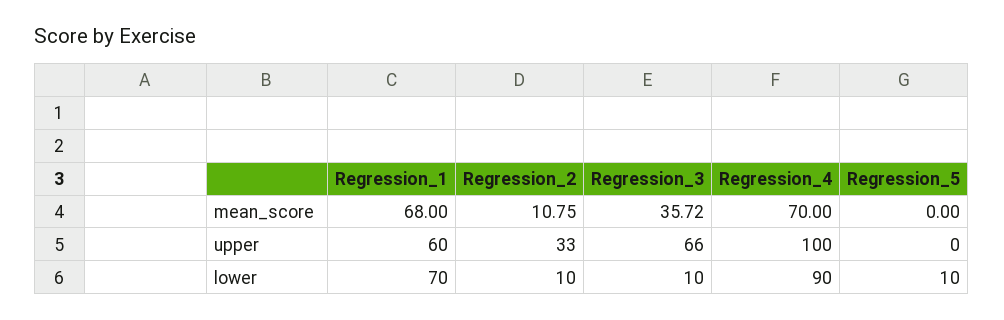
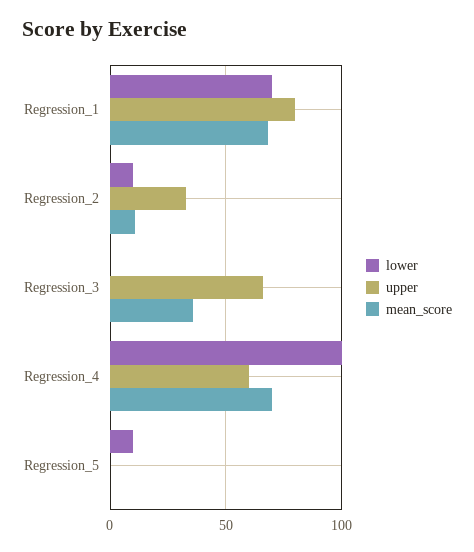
  {
    "mean_score": {
      "Regression_1": 68,
      "Regression_2": 10.75,
      "Regression_3": 35.72,
      "Regression_4": 70,
      "Regression_5": 0
    },
    "upper": {
-     "Regression_1": 60,
+     "Regression_1": 80,
      "Regression_2": 33,
      "Regression_3": 66,
-     "Regression_4": 100,
+     "Regression_4": 60,
      "Regression_5": 0
    },
    "lower": {
      "Regression_1": 70,
      "Regression_2": 10,
-     "Regression_3": 10,
+     "Regression_3": 0,
-     "Regression_4": 90,
+     "Regression_4": 100,
      "Regression_5": 10
    }
  }

